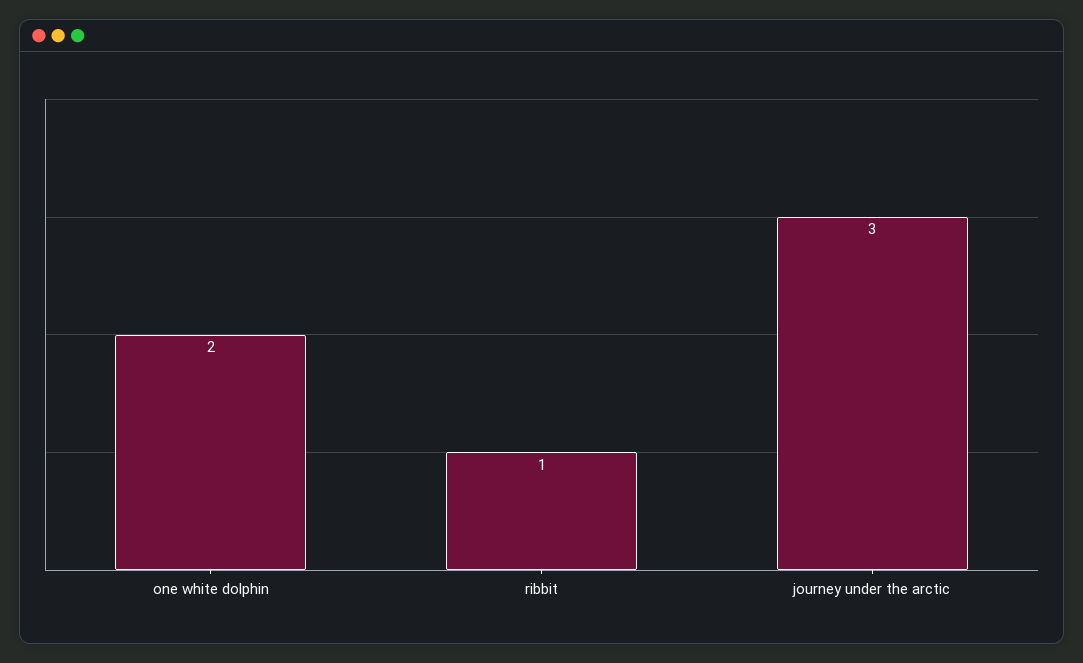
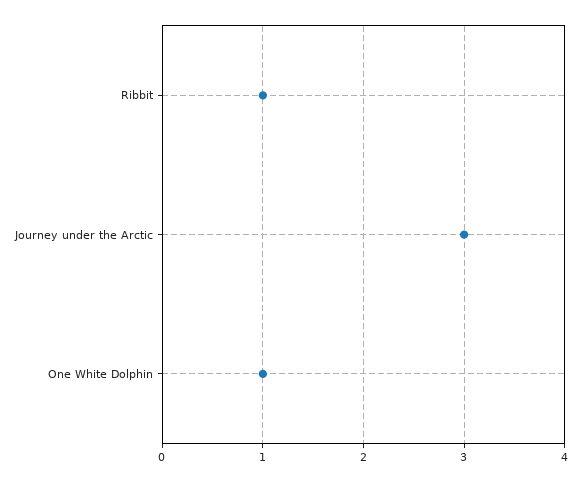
  {
-   "one white dolphin": 2,
+   "one white dolphin": 1,
    "ribbit": 1,
    "journey under the arctic": 3
  }

